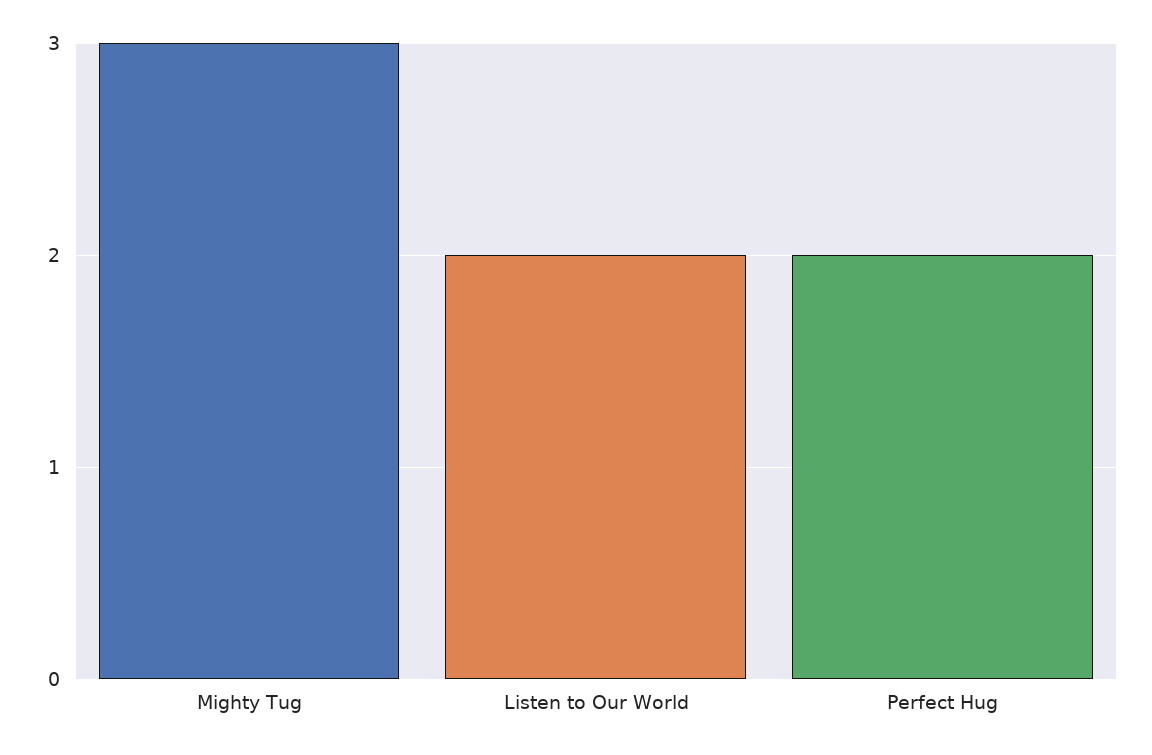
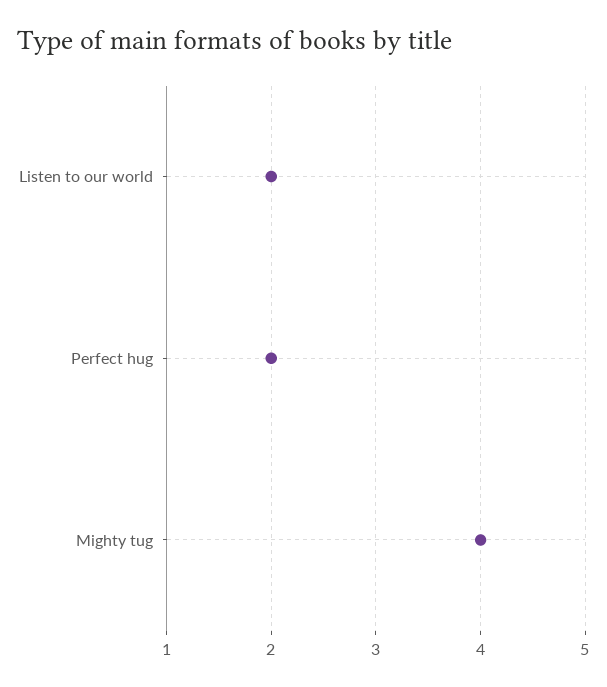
  {
-   "Mighty Tug": 3,
+   "Mighty Tug": 4,
    "Listen to Our World": 2,
    "Perfect Hug": 2
  }

